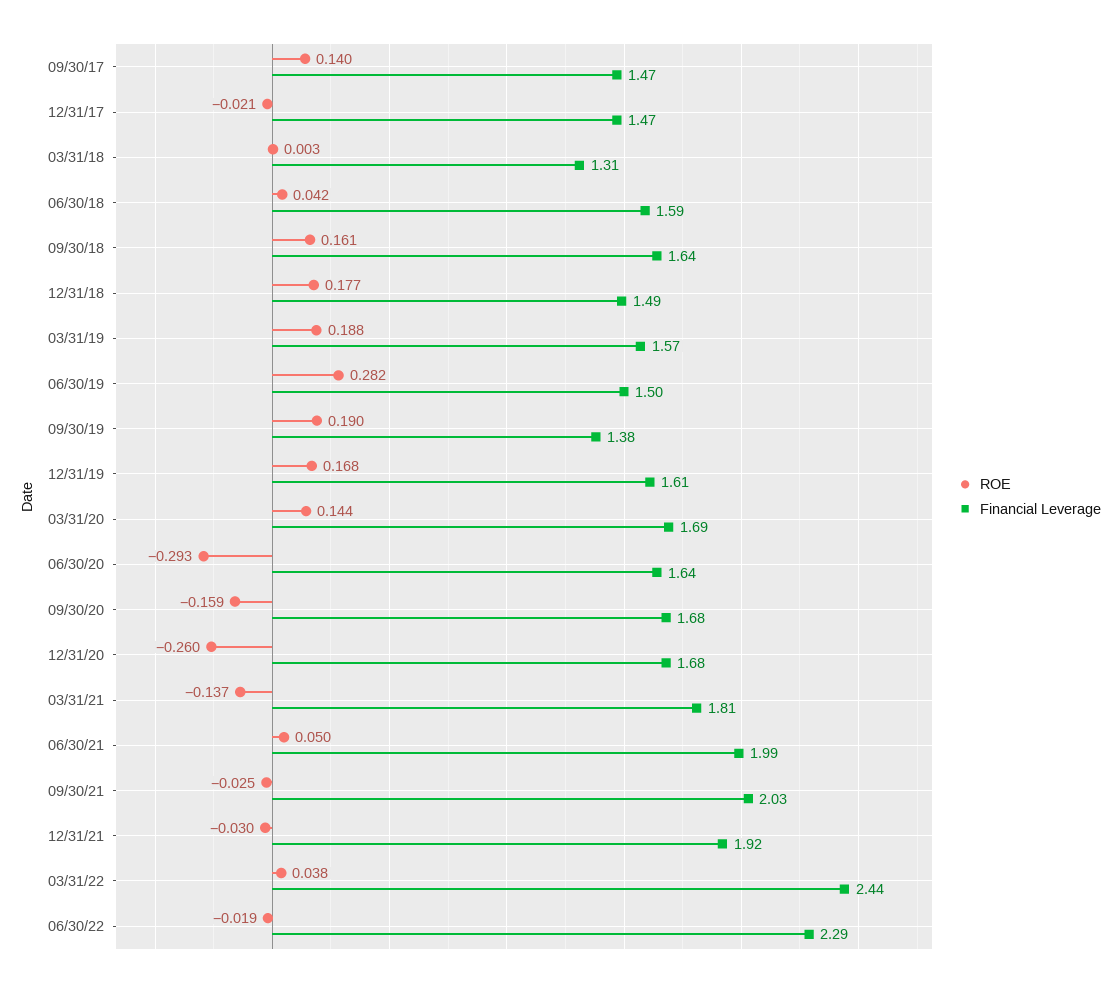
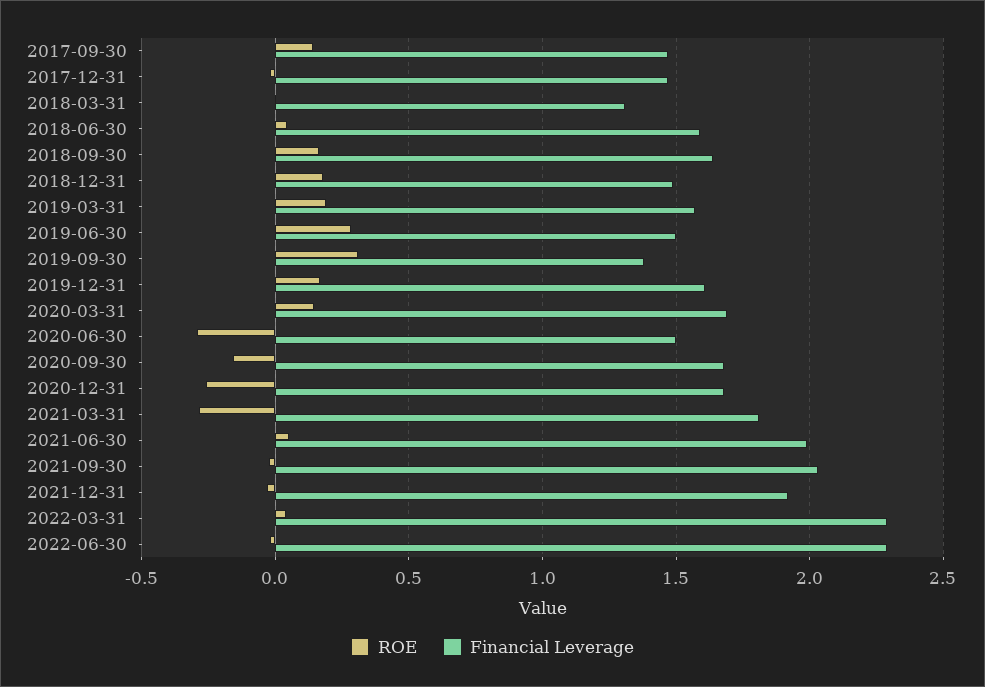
  {
    "ROE": {
      "09/30/17": 0.14,
      "12/31/17": -0.021,
      "03/31/18": 0.003,
      "06/30/18": 0.042,
      "09/30/18": 0.161,
      "12/31/18": 0.177,
      "03/31/19": 0.188,
      "06/30/19": 0.282,
-     "09/30/19": 0.19,
+     "09/30/19": 0.3,
      "12/31/19": 0.168,
      "03/31/20": 0.144,
      "06/30/20": -0.293,
      "09/30/20": -0.159,
      "12/31/20": -0.26,
-     "03/31/21": -0.137,
+     "03/31/21": -0.3,
      "06/30/21": 0.05,
      "09/30/21": -0.025,
      "12/31/21": -0.03,
      "03/31/22": 0.038,
      "06/30/22": -0.019
    },
    "Financial Leverage": {
      "09/30/17": 1.47,
      "12/31/17": 1.47,
      "03/31/18": 1.31,
      "06/30/18": 1.59,
      "09/30/18": 1.64,
      "12/31/18": 1.49,
      "03/31/19": 1.57,
      "06/30/19": 1.5,
      "09/30/19": 1.38,
      "12/31/19": 1.61,
      "03/31/20": 1.69,
-     "06/30/20": 1.64,
+     "06/30/20": 1.5,
      "09/30/20": 1.68,
      "12/31/20": 1.68,
      "03/31/21": 1.81,
      "06/30/21": 1.99,
      "09/30/21": 2.03,
      "12/31/21": 1.92,
-     "03/31/22": 2.44,
+     "03/31/22": 2.3,
      "06/30/22": 2.29
    }
  }

